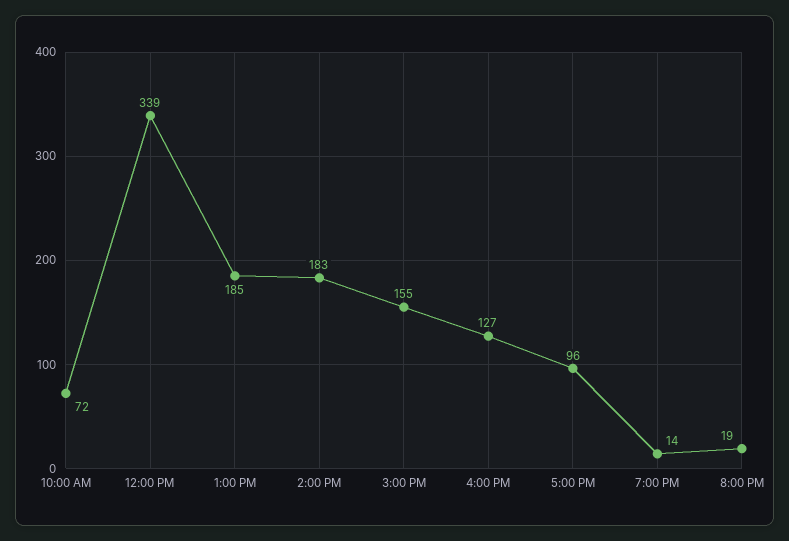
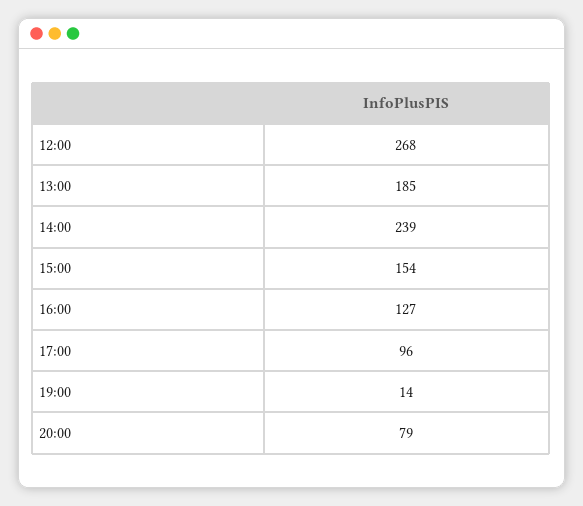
  {
-   "10:00 AM": 72,
-   "12:00 PM": 339,
+   "12:00 PM": 268,
    "1:00 PM": 185,
-   "2:00 PM": 183,
+   "2:00 PM": 239,
-   "3:00 PM": 155,
+   "3:00 PM": 154,
    "4:00 PM": 127,
    "5:00 PM": 96,
    "7:00 PM": 14,
-   "8:00 PM": 19
+   "8:00 PM": 79
  }

